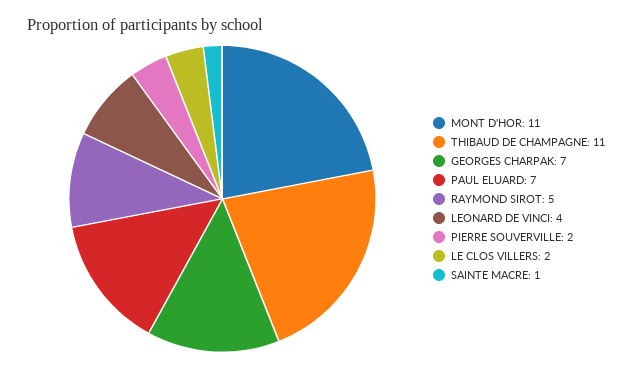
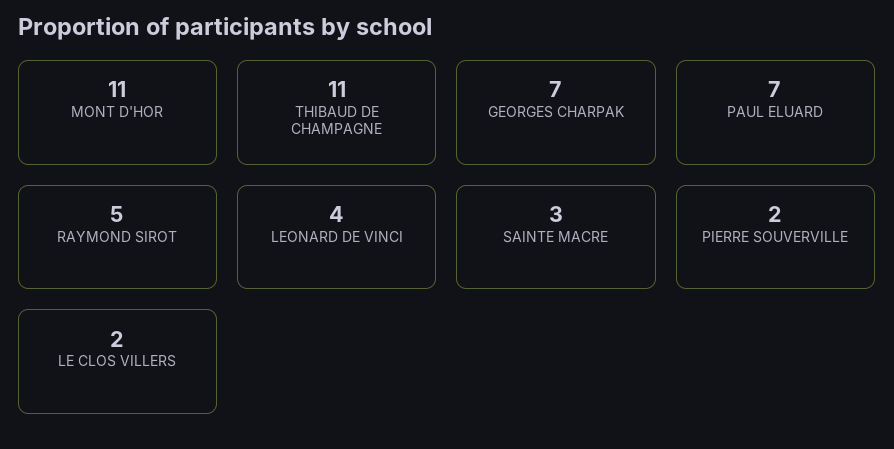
  {
    "MONT D'HOR": 11,
    "THIBAUD DE CHAMPAGNE": 11,
    "GEORGES CHARPAK": 7,
    "PAUL ELUARD": 7,
    "RAYMOND SIROT": 5,
    "LEONARD DE VINCI": 4,
    "PIERRE SOUVERVILLE": 2,
    "LE CLOS VILLERS": 2,
-   "SAINTE MACRE": 1
+   "SAINTE MACRE": 3
  }

